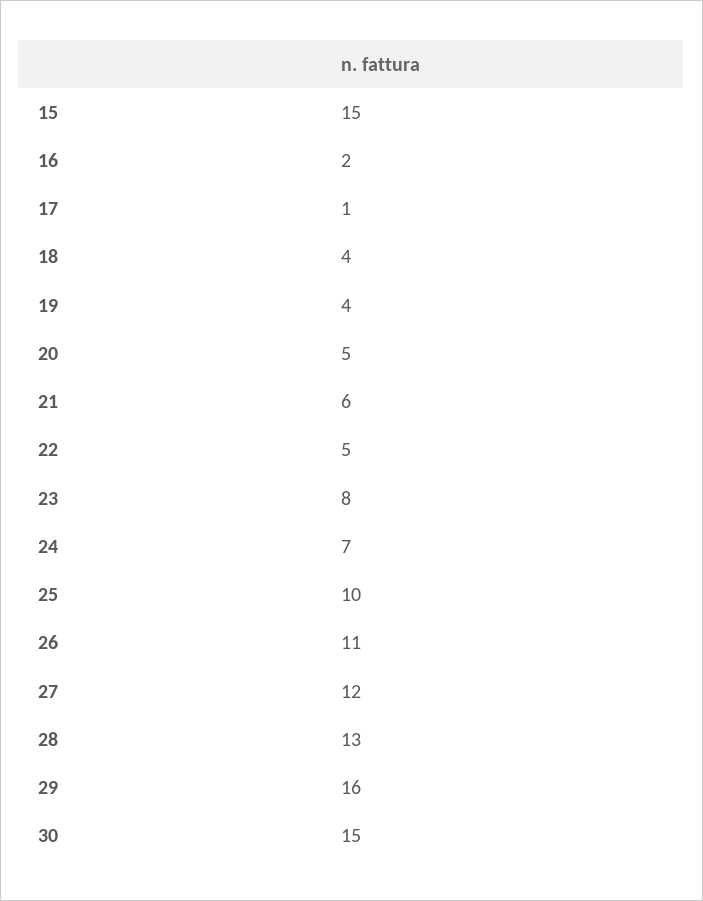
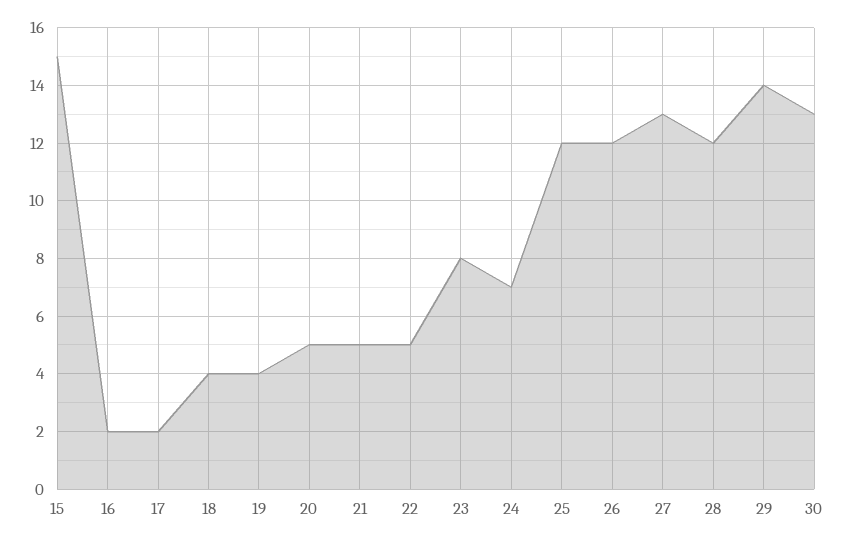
  {
    "15": 15,
    "16": 2,
-   "17": 1,
+   "17": 2,
    "18": 4,
    "19": 4,
    "20": 5,
-   "21": 6,
+   "21": 5,
    "22": 5,
    "23": 8,
    "24": 7,
-   "25": 10,
+   "25": 12,
-   "26": 11,
+   "26": 12,
-   "27": 12,
+   "27": 13,
-   "28": 13,
+   "28": 12,
-   "29": 16,
+   "29": 14,
-   "30": 15
+   "30": 13
  }

